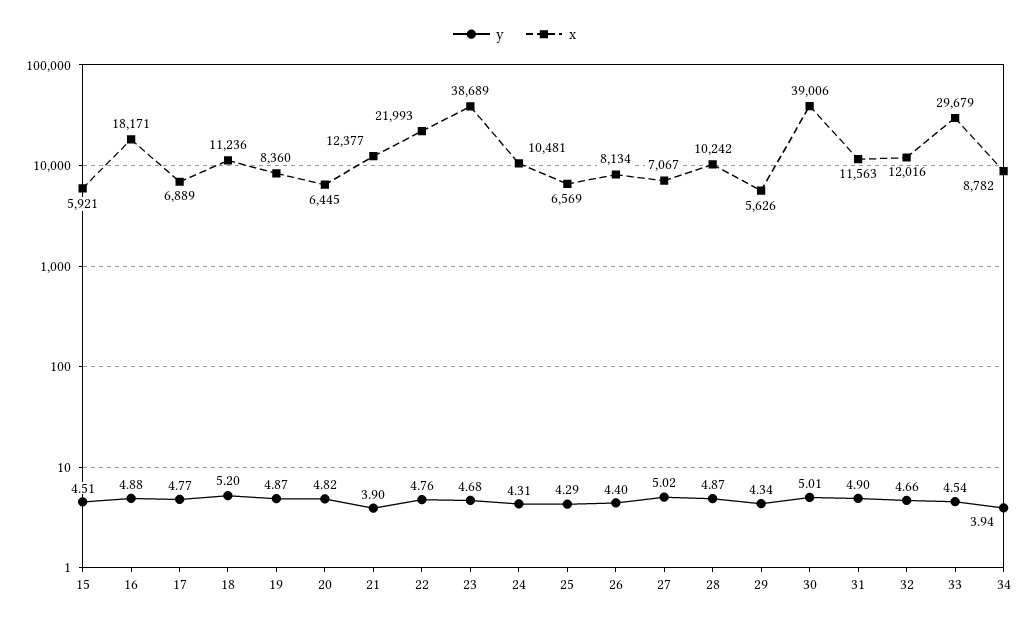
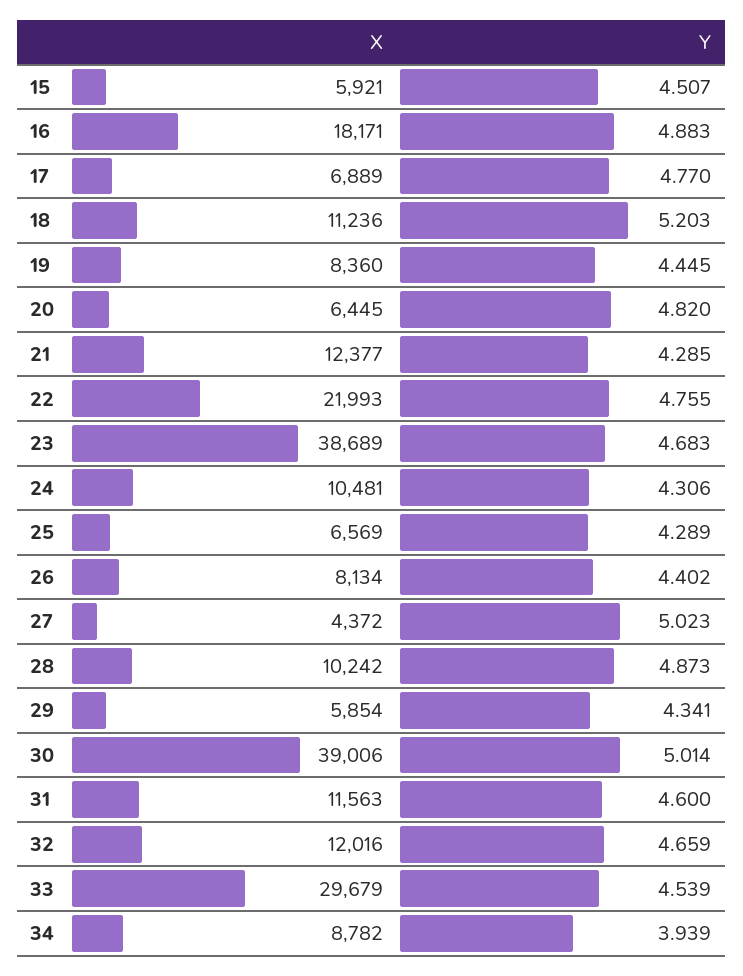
  {
    "y": {
      "15": 4.507,
      "16": 4.883,
      "17": 4.77,
      "18": 5.203,
-     "19": 4.87,
+     "19": 4.445,
      "20": 4.82,
-     "21": 3.9,
+     "21": 4.285,
      "22": 4.755,
      "23": 4.683,
      "24": 4.306,
      "25": 4.289,
      "26": 4.402,
      "27": 5.023,
      "28": 4.873,
      "29": 4.341,
      "30": 5.014,
-     "31": 4.9,
+     "31": 4.6,
      "32": 4.659,
      "33": 4.539,
      "34": 3.939
    },
    "x": {
      "15": 5921,
      "16": 18171,
      "17": 6889,
      "18": 11236,
      "19": 8360,
      "20": 6445,
      "21": 12377,
      "22": 21993,
      "23": 38689,
      "24": 10481,
      "25": 6569,
      "26": 8134,
-     "27": 7067,
+     "27": 4372,
      "28": 10242,
-     "29": 5626,
+     "29": 5854,
      "30": 39006,
      "31": 11563,
      "32": 12016,
      "33": 29679,
      "34": 8782
    }
  }

